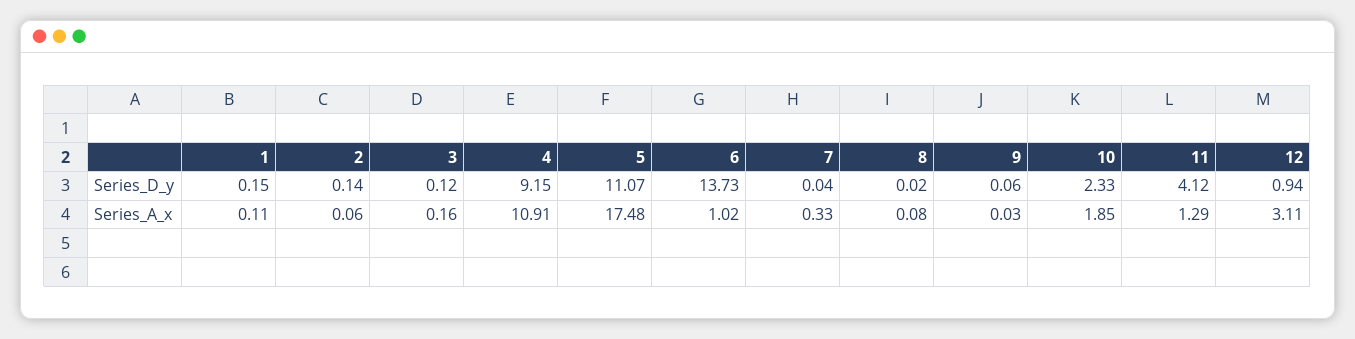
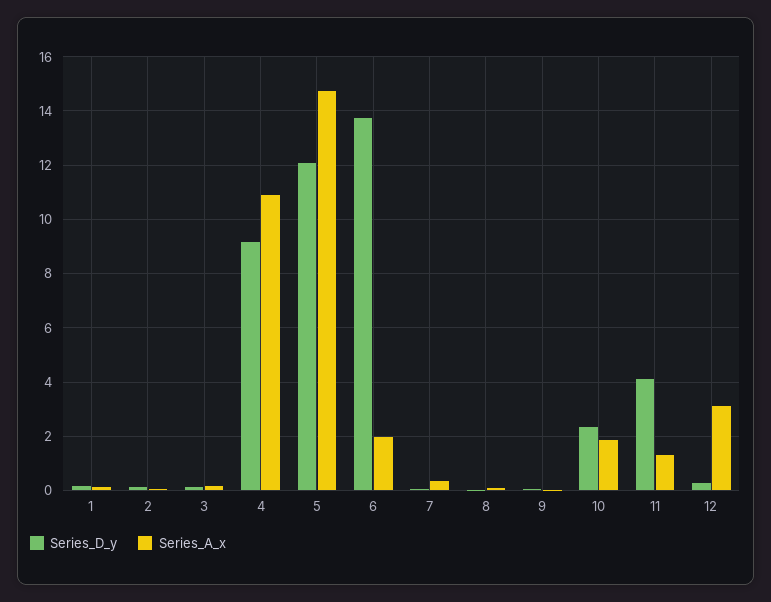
  {
    "Series_D_y": {
      "1": 0.15,
      "2": 0.14,
      "3": 0.12,
      "4": 9.15,
-     "5": 11.07,
+     "5": 12,
      "6": 13.73,
      "7": 0.04,
      "8": 0.02,
      "9": 0.06,
      "10": 2.33,
      "11": 4.12,
-     "12": 0.94
+     "12": 0.25
    },
    "Series_A_x": {
      "1": 0.11,
      "2": 0.06,
      "3": 0.16,
      "4": 10.91,
-     "5": 17.48,
+     "5": 14.75,
-     "6": 1.02,
+     "6": 2,
      "7": 0.33,
      "8": 0.08,
      "9": 0.03,
      "10": 1.85,
      "11": 1.29,
      "12": 3.11
    }
  }

